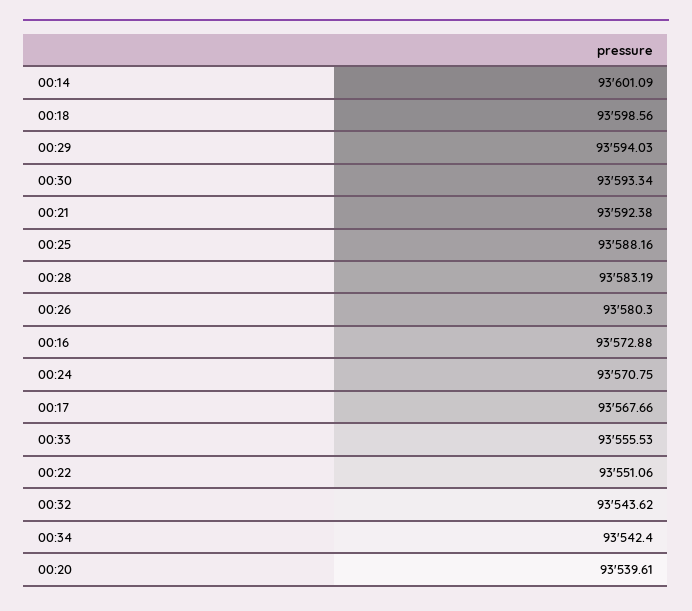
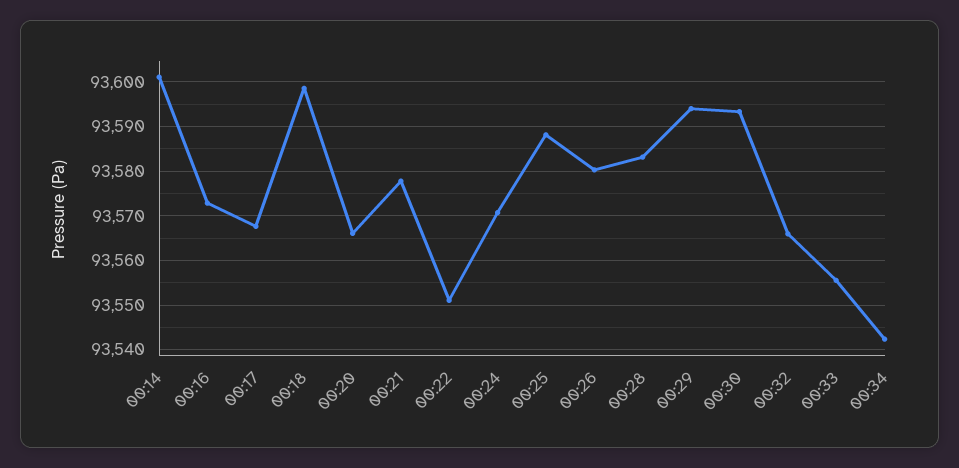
  {
    "00:14": 93601.09,
    "00:18": 93598.56,
    "00:29": 93594.03,
    "00:30": 93593.34,
-   "00:21": 93592.38,
+   "00:21": 93578,
    "00:25": 93588.16,
    "00:28": 93583.19,
    "00:26": 93580.3,
    "00:16": 93572.88,
    "00:24": 93570.75,
    "00:17": 93567.66,
    "00:33": 93555.53,
    "00:22": 93551.06,
-   "00:32": 93543.62,
+   "00:32": 93566,
    "00:34": 93542.4,
-   "00:20": 93539.61
+   "00:20": 93566
  }

